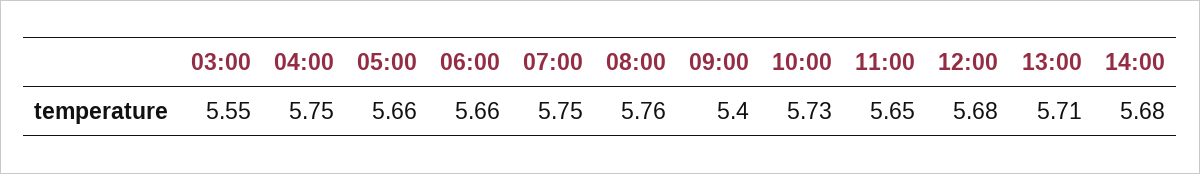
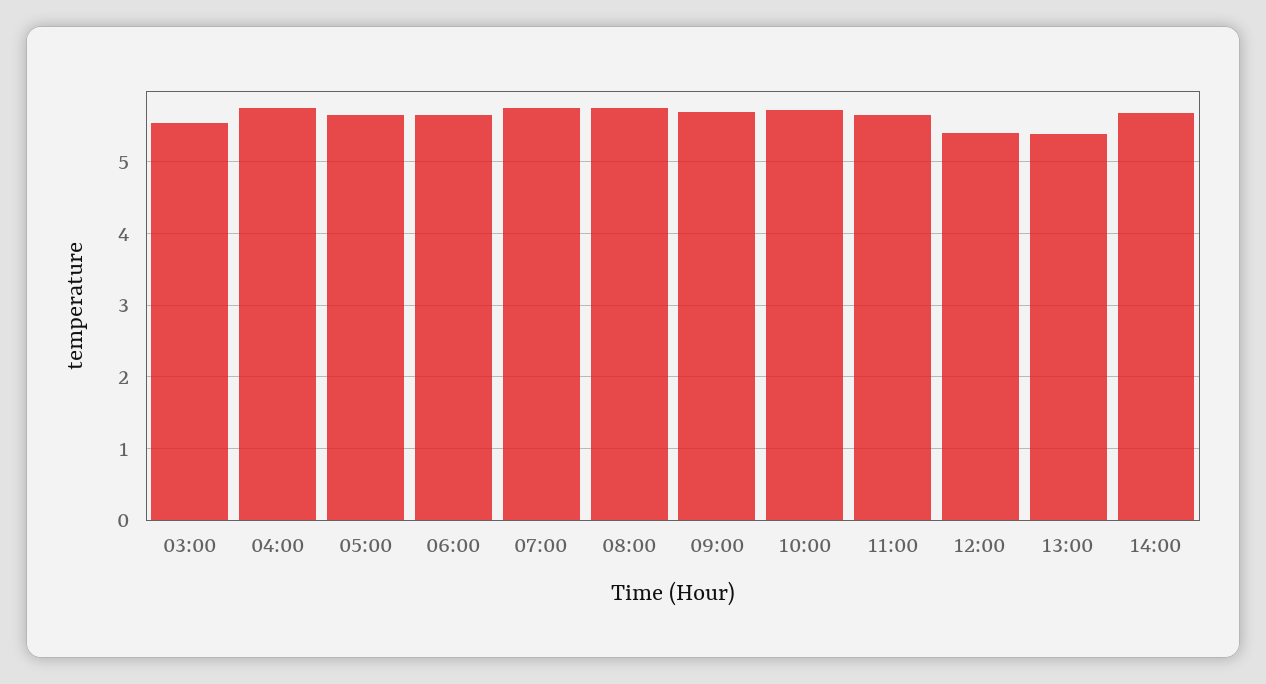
  {
    "03:00": 5.55,
    "04:00": 5.75,
    "05:00": 5.66,
    "06:00": 5.66,
    "07:00": 5.75,
    "08:00": 5.76,
-   "09:00": 5.4,
+   "09:00": 5.7,
    "10:00": 5.73,
    "11:00": 5.65,
-   "12:00": 5.68,
+   "12:00": 5.4,
-   "13:00": 5.71,
+   "13:00": 5.4,
    "14:00": 5.68
  }

